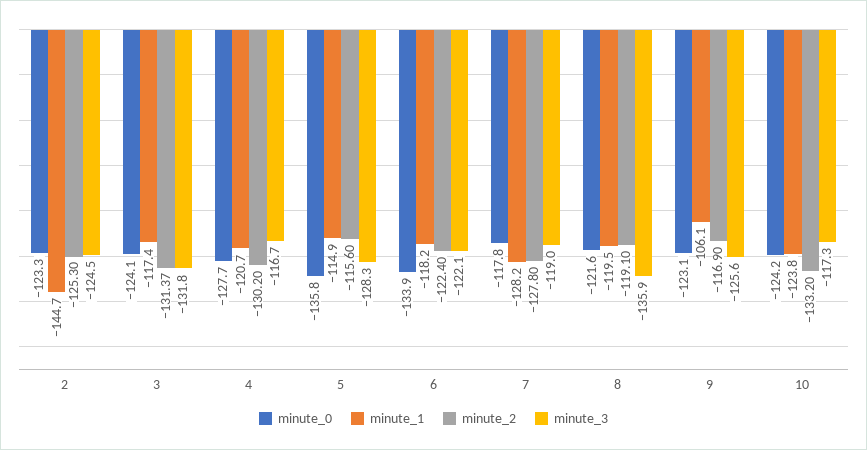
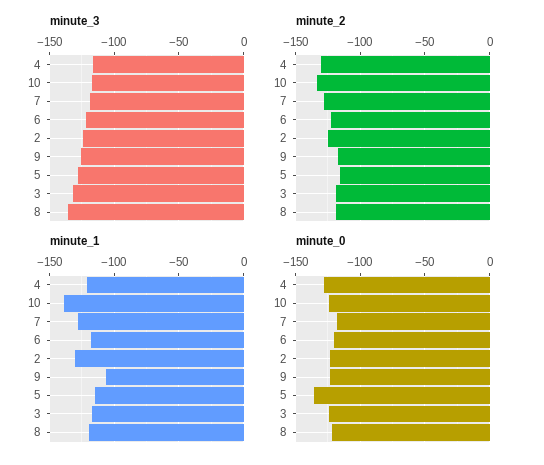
  {
    "minute_0": {
      "2": -123.3,
      "3": -124.1,
      "4": -127.7,
      "5": -135.8,
-     "6": -133.9,
+     "6": -120,
      "7": -117.8,
      "8": -121.6,
      "9": -123.1,
      "10": -124.2
    },
    "minute_1": {
-     "2": -144.7,
+     "2": -130,
      "3": -117.4,
      "4": -120.7,
      "5": -114.9,
      "6": -118.2,
      "7": -128.2,
      "8": -119.5,
      "9": -106.1,
-     "10": -123.8
+     "10": -140
    },
    "minute_2": {
      "2": -125.3,
-     "3": -131.37,
+     "3": -120,
      "4": -130.2,
      "5": -115.6,
      "6": -122.4,
      "7": -127.8,
      "8": -119.1,
      "9": -116.9,
      "10": -133.2
    },
    "minute_3": {
      "2": -124.5,
      "3": -131.8,
      "4": -116.7,
      "5": -128.3,
      "6": -122.1,
      "7": -119,
      "8": -135.9,
      "9": -125.6,
      "10": -117.3
    }
  }

